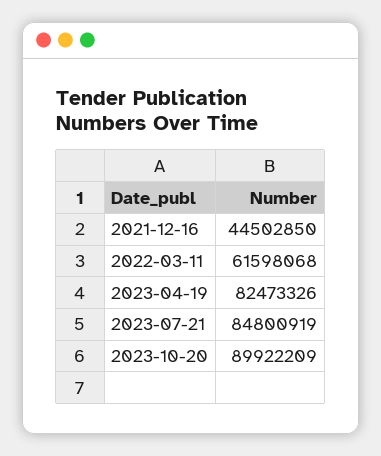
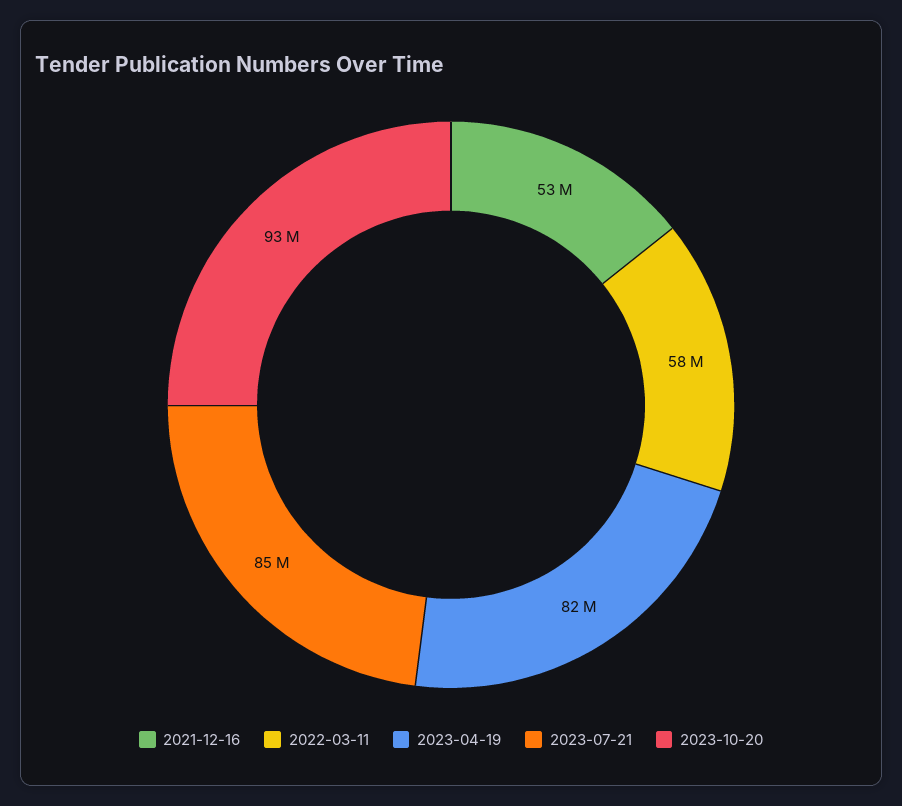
  {
-   "2021-12-16": 44502850,
+   "2021-12-16": 53000000,
-   "2022-03-11": 61598068,
+   "2022-03-11": 58000000,
    "2023-04-19": 82473326,
    "2023-07-21": 84800919,
-   "2023-10-20": 89922209
+   "2023-10-20": 93000000
  }

